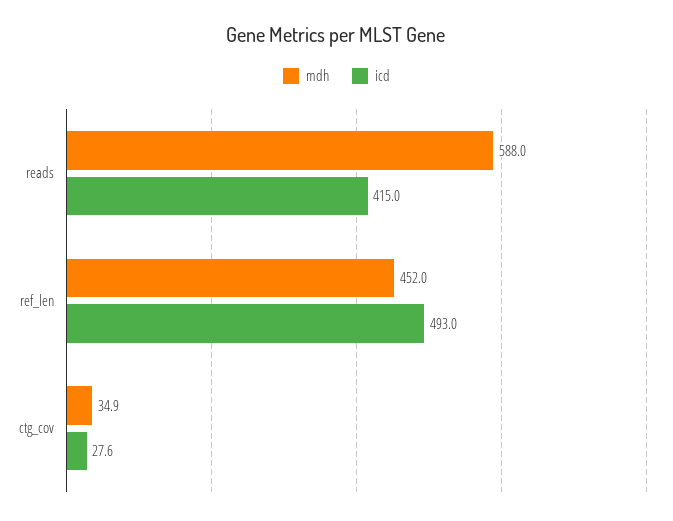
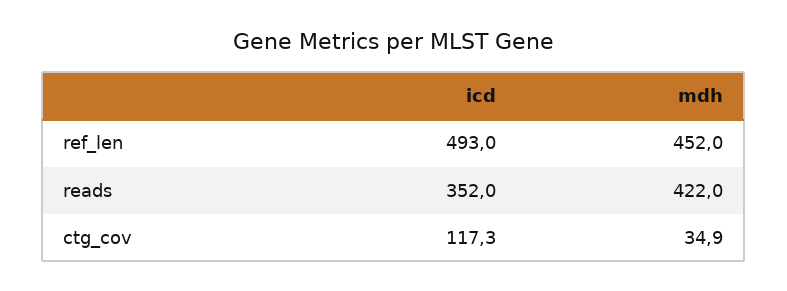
  {
    "mdh": {
-     "reads": 588,
+     "reads": 422,
      "ref_len": 452,
      "ctg_cov": 34.9
    },
    "icd": {
-     "reads": 415,
+     "reads": 352,
      "ref_len": 493,
-     "ctg_cov": 27.6
+     "ctg_cov": 117.3
    }
  }

